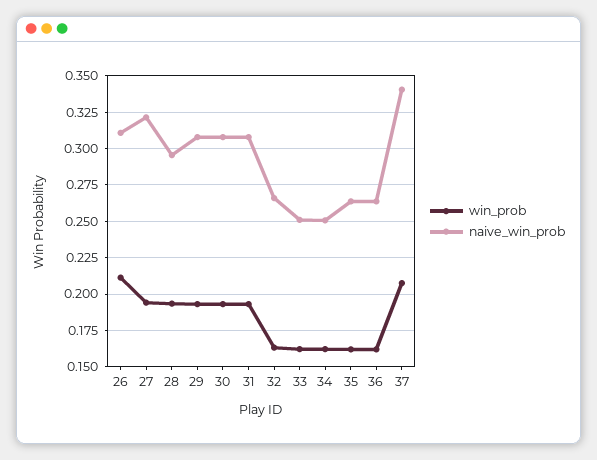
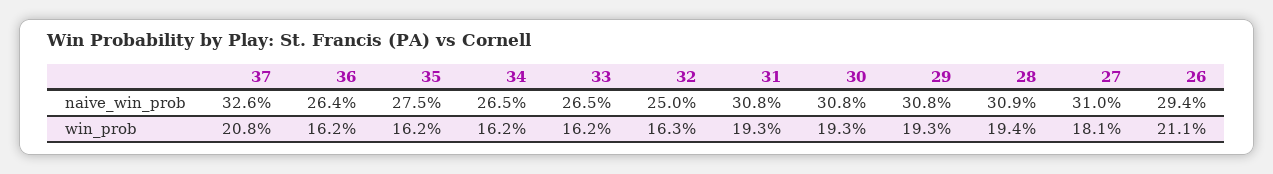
  {
    "win_prob": {
      "26": 0.211,
-     "27": 0.195,
+     "27": 0.181,
      "28": 0.194,
      "29": 0.193,
      "30": 0.193,
      "31": 0.193,
      "32": 0.163,
      "33": 0.162,
      "34": 0.162,
      "35": 0.162,
      "36": 0.162,
      "37": 0.208
    },
    "naive_win_prob": {
-     "26": 0.31,
+     "26": 0.294,
-     "27": 0.32,
+     "27": 0.31,
-     "28": 0.295,
+     "28": 0.309,
      "29": 0.308,
      "30": 0.308,
      "31": 0.308,
-     "32": 0.265,
+     "32": 0.25,
-     "33": 0.25,
+     "33": 0.265,
-     "34": 0.25,
+     "34": 0.265,
-     "35": 0.265,
+     "35": 0.275,
      "36": 0.264,
-     "37": 0.34
+     "37": 0.326
    }
  }

